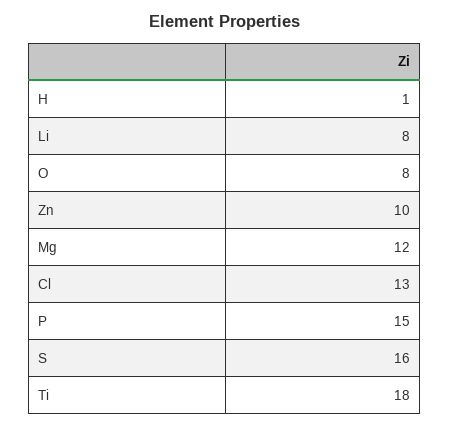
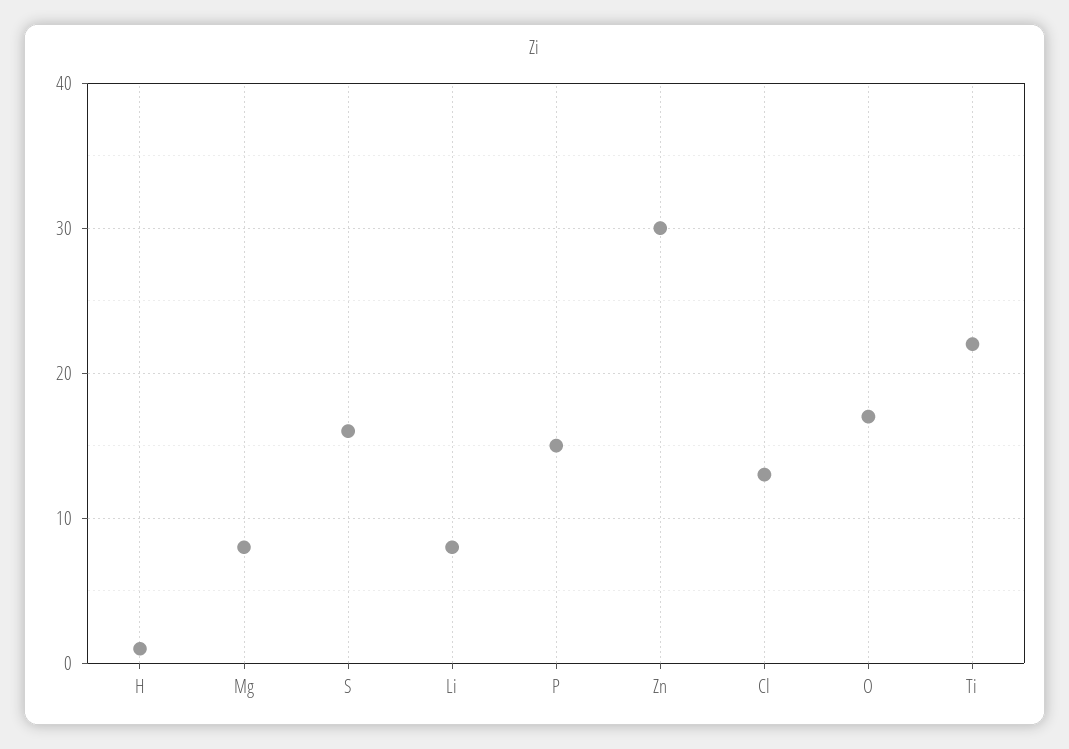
  {
    "H": 1,
    "Li": 8,
-   "O": 8,
+   "O": 17,
-   "Zn": 10,
+   "Zn": 30,
-   "Mg": 12,
+   "Mg": 8,
    "Cl": 13,
    "P": 15,
    "S": 16,
-   "Ti": 18
+   "Ti": 22
  }

